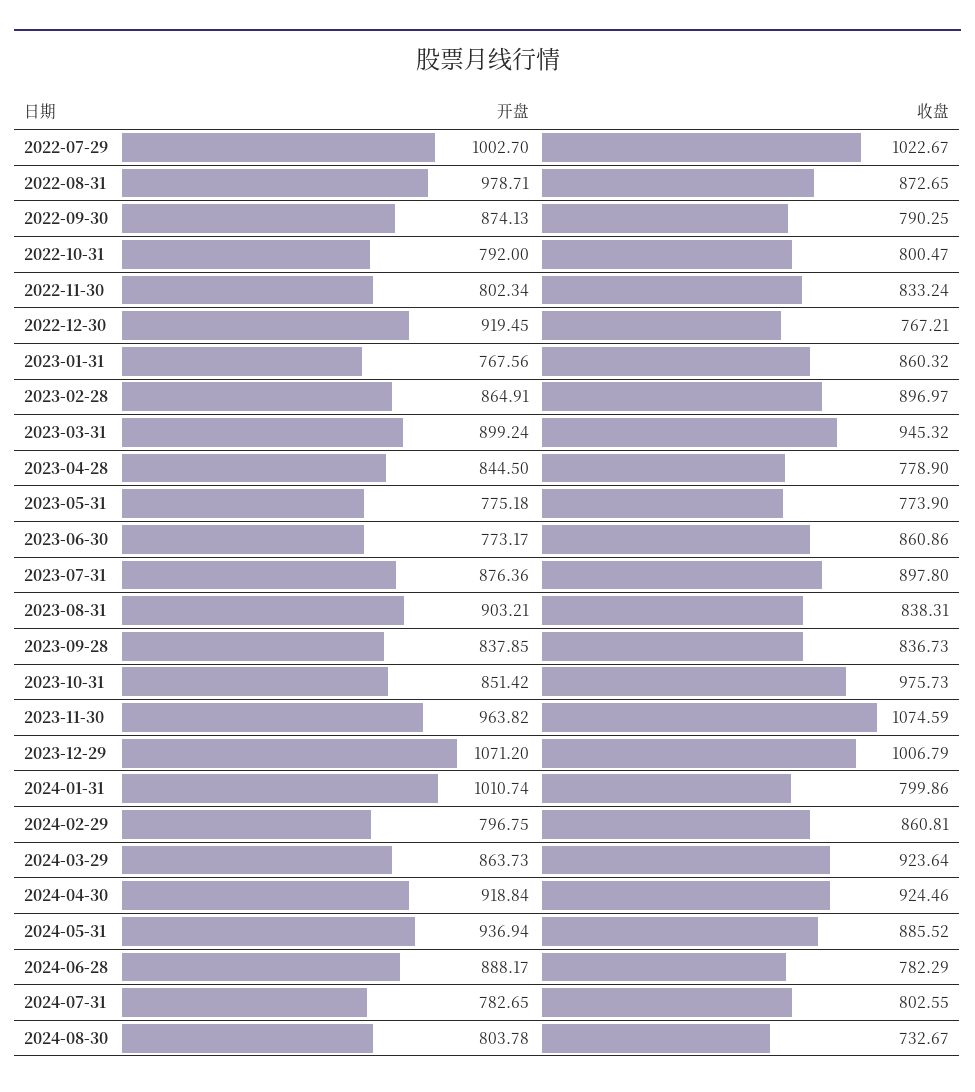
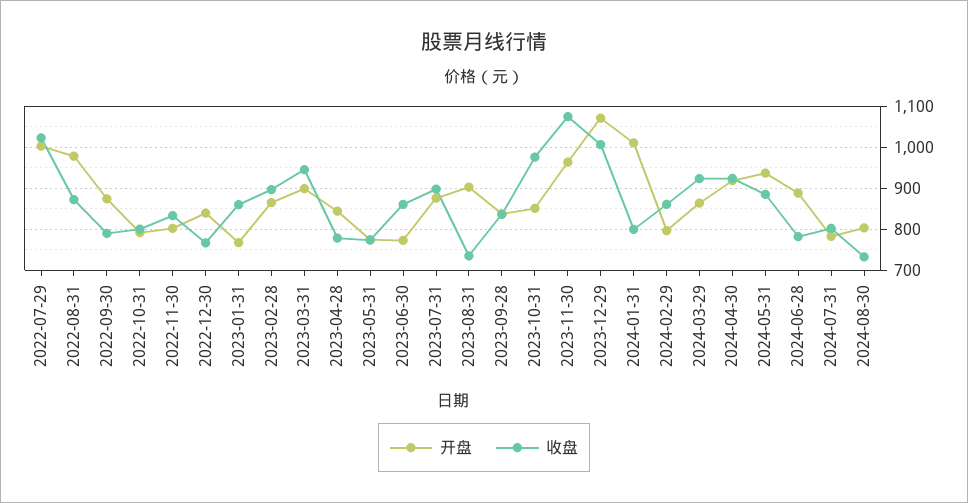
  {
    "开盘": {
      "2022-07-29": 1002.7,
      "2022-08-31": 978.71,
      "2022-09-30": 874.13,
      "2022-10-31": 792,
      "2022-11-30": 802.34,
-     "2022-12-30": 919.45,
+     "2022-12-30": 840,
      "2023-01-31": 767.56,
      "2023-02-28": 864.91,
      "2023-03-31": 899.24,
      "2023-04-28": 844.5,
      "2023-05-31": 775.18,
      "2023-06-30": 773.17,
      "2023-07-31": 876.36,
      "2023-08-31": 903.21,
      "2023-09-28": 837.85,
      "2023-10-31": 851.42,
      "2023-11-30": 963.82,
      "2023-12-29": 1071.2,
      "2024-01-31": 1010.74,
      "2024-02-29": 796.75,
      "2024-03-29": 863.73,
      "2024-04-30": 918.84,
      "2024-05-31": 936.94,
      "2024-06-28": 888.17,
      "2024-07-31": 782.65,
      "2024-08-30": 803.78
    },
    "收盘": {
      "2022-07-29": 1022.67,
      "2022-08-31": 872.65,
      "2022-09-30": 790.25,
      "2022-10-31": 800.47,
      "2022-11-30": 833.24,
      "2022-12-30": 767.21,
      "2023-01-31": 860.32,
      "2023-02-28": 896.97,
      "2023-03-31": 945.32,
      "2023-04-28": 778.9,
      "2023-05-31": 773.9,
      "2023-06-30": 860.86,
      "2023-07-31": 897.8,
-     "2023-08-31": 838.31,
+     "2023-08-31": 740,
      "2023-09-28": 836.73,
      "2023-10-31": 975.73,
      "2023-11-30": 1074.59,
      "2023-12-29": 1006.79,
      "2024-01-31": 799.86,
      "2024-02-29": 860.81,
      "2024-03-29": 923.64,
      "2024-04-30": 924.46,
      "2024-05-31": 885.52,
      "2024-06-28": 782.29,
      "2024-07-31": 802.55,
      "2024-08-30": 732.67
    }
  }

